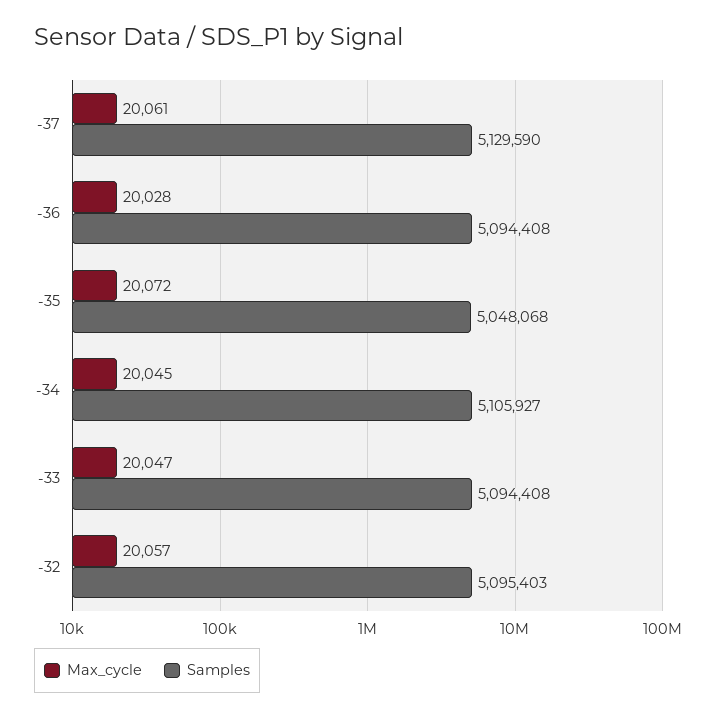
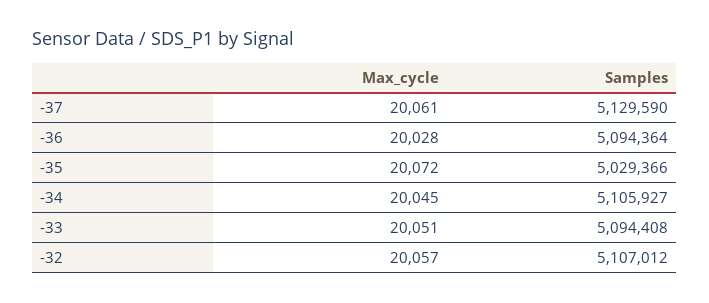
  {
    "Max_cycle": {
      "-37": 20061,
      "-36": 20028,
      "-35": 20072,
      "-34": 20045,
-     "-33": 20047,
+     "-33": 20051,
      "-32": 20057
    },
    "Samples": {
      "-37": 5129590,
-     "-36": 5094408,
+     "-36": 5094364,
-     "-35": 5048068,
+     "-35": 5029366,
      "-34": 5105927,
      "-33": 5094408,
-     "-32": 5095403
+     "-32": 5107012
    }
  }

